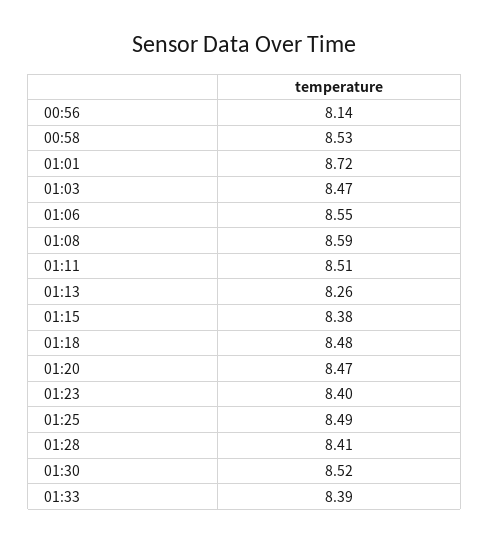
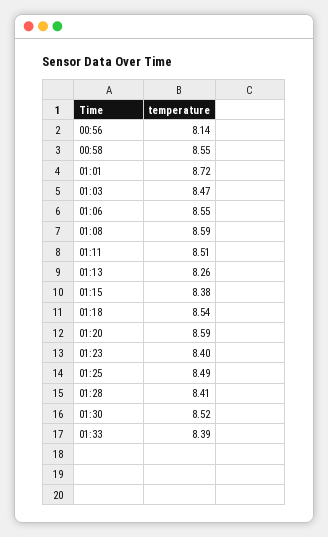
  {
    "00:56": 8.14,
-   "00:58": 8.53,
+   "00:58": 8.55,
    "01:01": 8.72,
    "01:03": 8.47,
    "01:06": 8.55,
    "01:08": 8.59,
    "01:11": 8.51,
    "01:13": 8.26,
    "01:15": 8.38,
-   "01:18": 8.48,
+   "01:18": 8.54,
-   "01:20": 8.47,
+   "01:20": 8.59,
    "01:23": 8.4,
    "01:25": 8.49,
    "01:28": 8.41,
    "01:30": 8.52,
    "01:33": 8.39
  }

